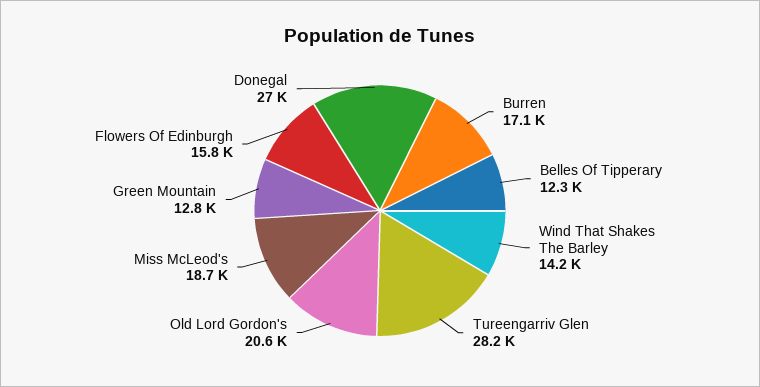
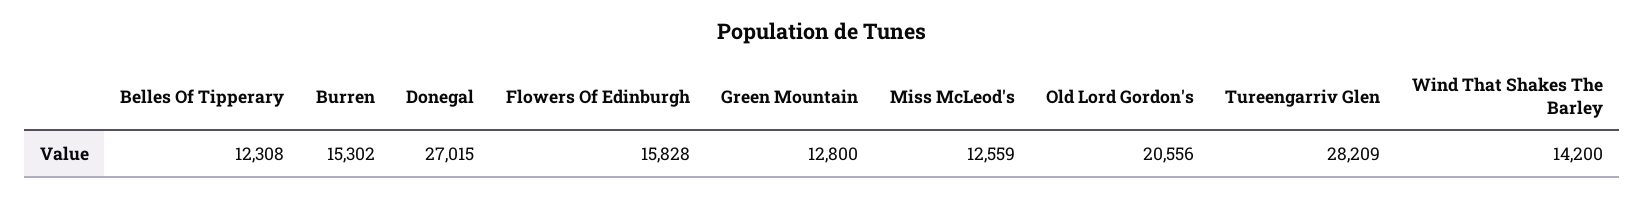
  {
-   "Burren": 17100,
+   "Burren": 15302,
    "Belles Of Tipperary": 12308,
    "Wind That Shakes The Barley": 14200,
    "Tureengarriv Glen": 28209,
    "Old Lord Gordon's": 20556,
-   "Miss McLeod's": 18700,
+   "Miss McLeod's": 12559,
    "Green Mountain": 12800,
    "Flowers Of Edinburgh": 15828,
    "Donegal": 27015
  }

